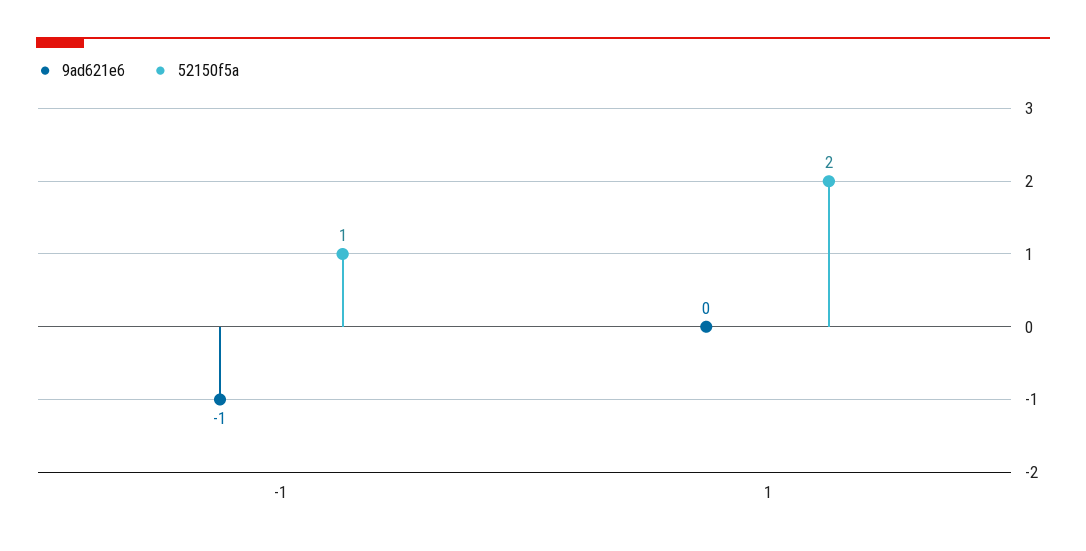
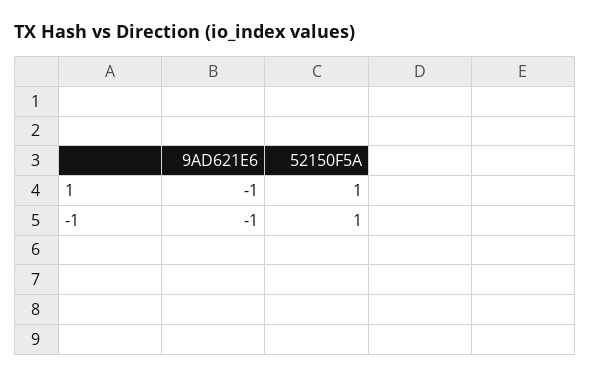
  {
    "9ad621e6": {
      "-1": -1,
-     "1": 0
+     "1": -1
    },
    "52150f5a": {
      "-1": 1,
-     "1": 2
+     "1": 1
    }
  }

